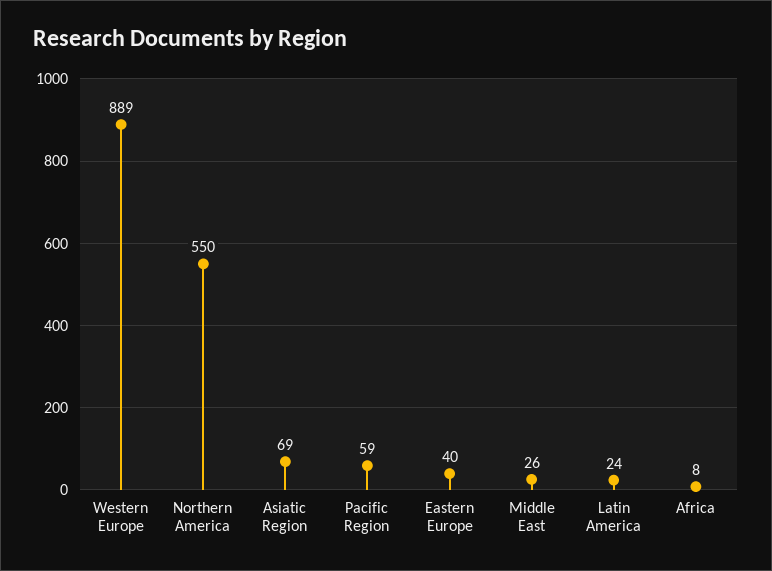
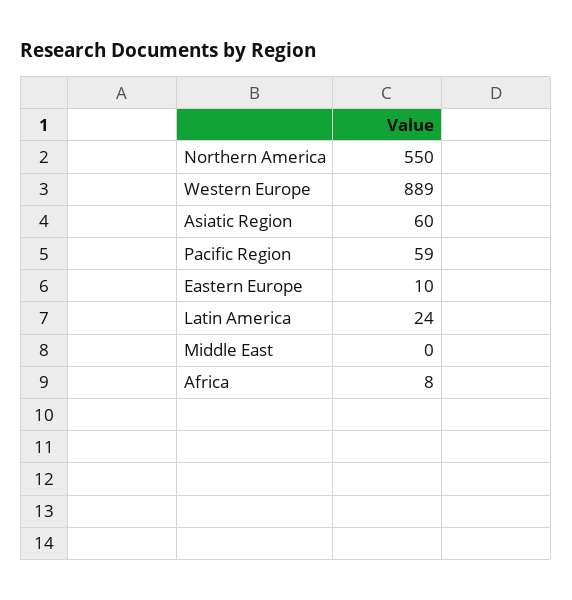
  {
    "Western Europe": 889,
    "Northern America": 550,
-   "Asiatic Region": 69,
+   "Asiatic Region": 60,
    "Pacific Region": 59,
-   "Eastern Europe": 40,
+   "Eastern Europe": 10,
-   "Middle East": 26,
+   "Middle East": 0,
    "Latin America": 24,
    "Africa": 8
  }

